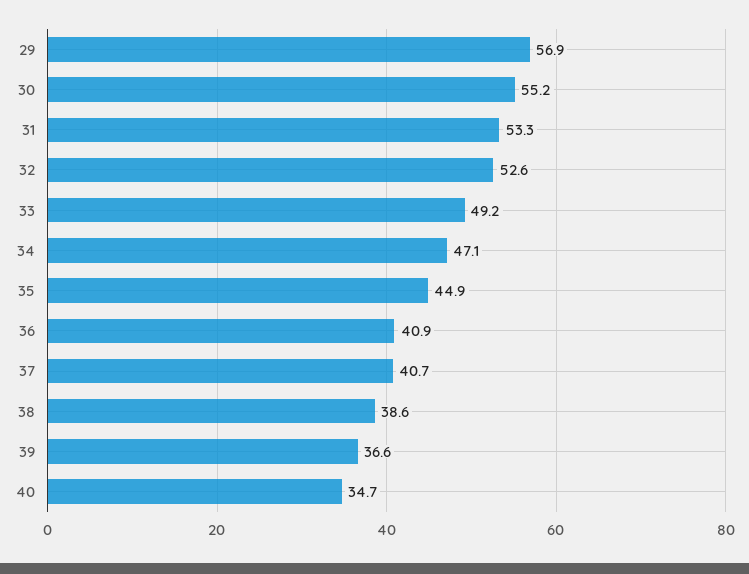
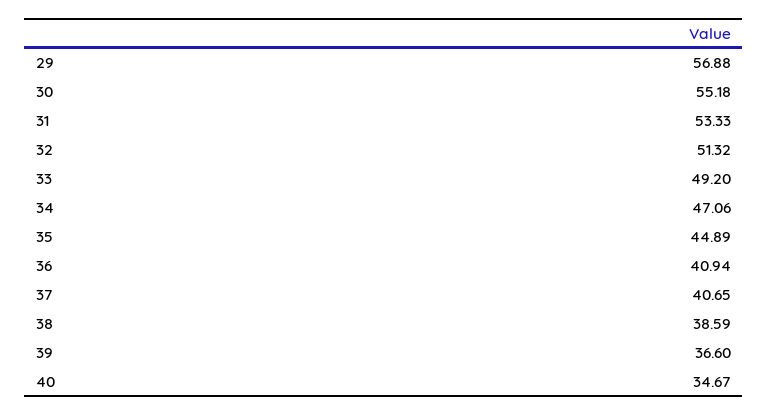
  {
    "29": 56.88,
    "30": 55.18,
    "31": 53.33,
-   "32": 52.6,
+   "32": 51.32,
    "33": 49.2,
    "34": 47.06,
    "35": 44.89,
    "36": 40.94,
    "37": 40.65,
    "38": 38.59,
    "39": 36.6,
    "40": 34.67
  }

